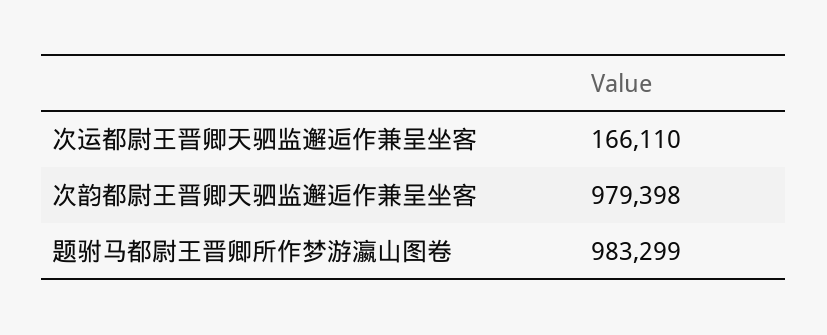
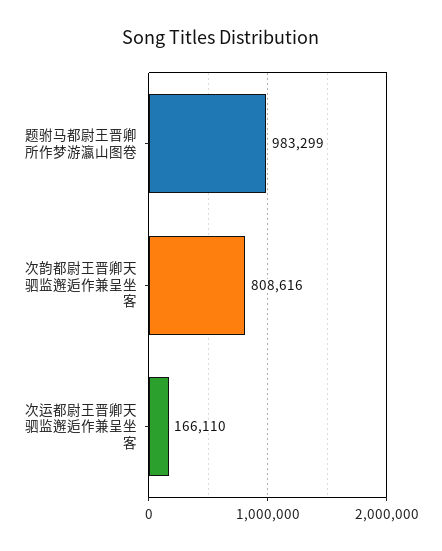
  {
    "次运都尉王晋卿天驷监邂逅作兼呈坐客": 166110,
-   "次韵都尉王晋卿天驷监邂逅作兼呈坐客": 979398,
+   "次韵都尉王晋卿天驷监邂逅作兼呈坐客": 808616,
    "题驸马都尉王晋卿所作梦游瀛山图卷": 983299
  }

